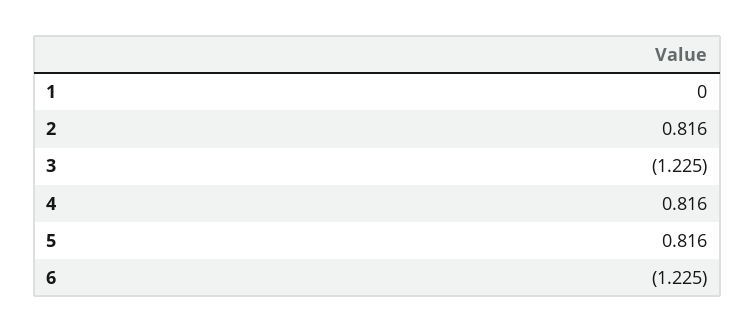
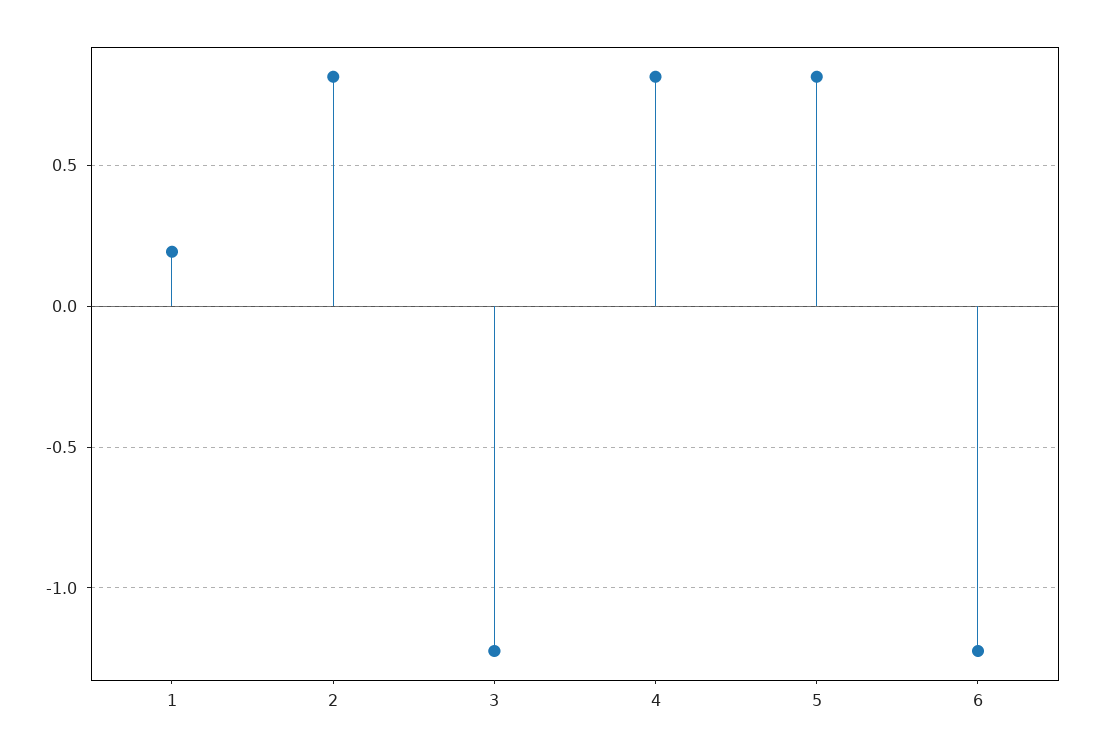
  {
-   "1": 0,
+   "1": 0.2,
    "2": 0.816,
    "3": -1.225,
    "4": 0.816,
    "5": 0.816,
    "6": -1.225
  }

